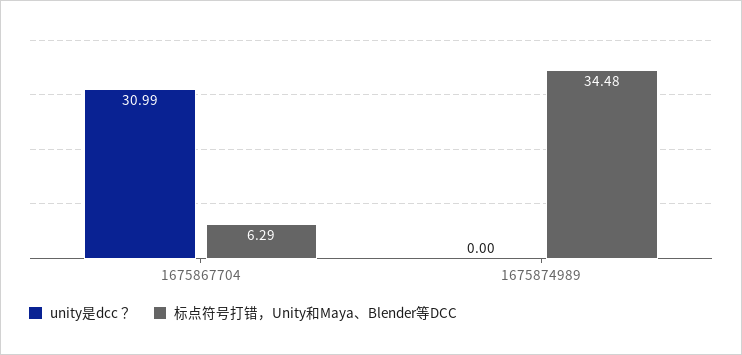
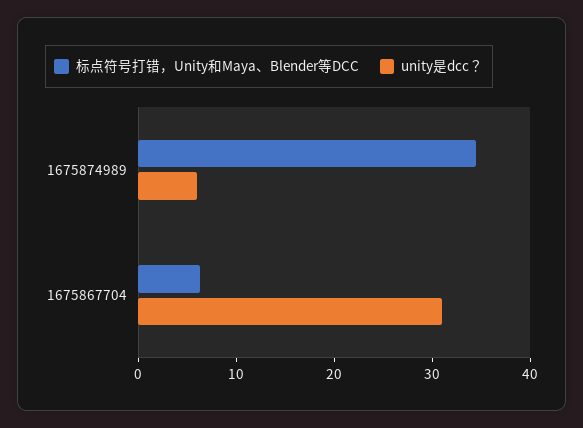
  {
    "unity是dcc？": {
      "1675867704": 30.99,
-     "1675874989": 0
+     "1675874989": 6
    },
    "标点符号打错，Unity和Maya、Blender等DCC": {
      "1675867704": 6.29,
      "1675874989": 34.48
    }
  }

